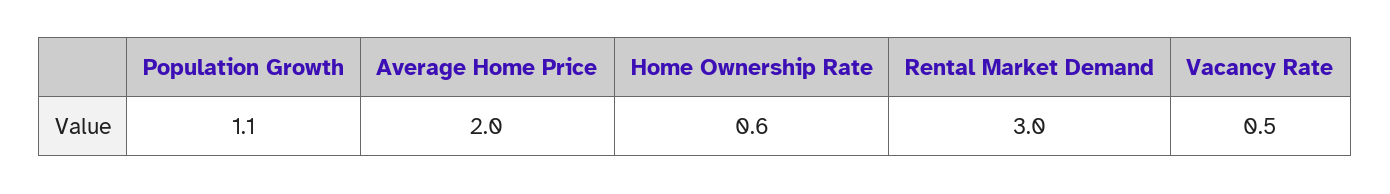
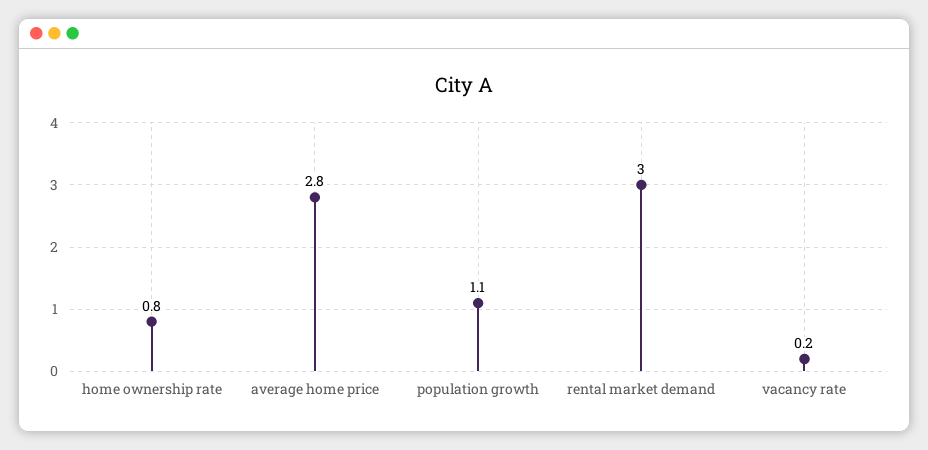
  {
    "Population Growth": 1.1,
-   "Average Home Price": 2,
+   "Average Home Price": 2.8,
-   "Home Ownership Rate": 0.6,
+   "Home Ownership Rate": 0.8,
    "Rental Market Demand": 3,
-   "Vacancy Rate": 0.5
+   "Vacancy Rate": 0.2
  }

